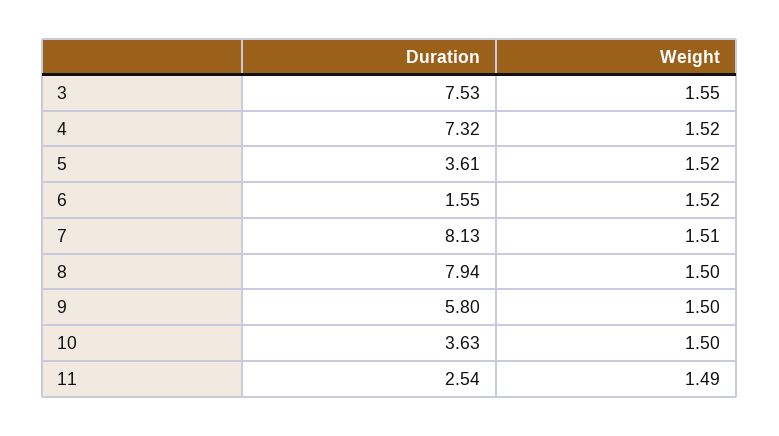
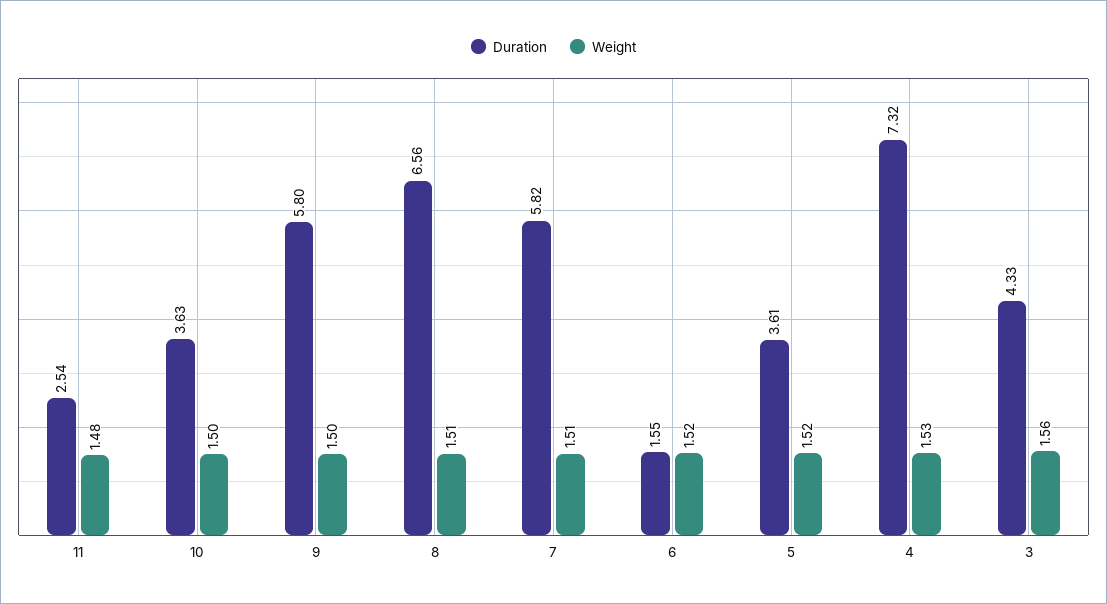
  {
    "Duration": {
-     "3": 7.53,
+     "3": 4.33,
      "4": 7.32,
      "5": 3.61,
      "6": 1.55,
-     "7": 8.13,
+     "7": 5.82,
-     "8": 7.94,
+     "8": 6.56,
      "9": 5.8,
      "10": 3.63,
      "11": 2.54
    },
    "Weight": {
-     "3": 1.55,
+     "3": 1.56,
-     "4": 1.52,
+     "4": 1.53,
      "5": 1.52,
      "6": 1.52,
      "7": 1.51,
-     "8": 1.5,
+     "8": 1.51,
      "9": 1.5,
      "10": 1.5,
-     "11": 1.49
+     "11": 1.48
    }
  }

